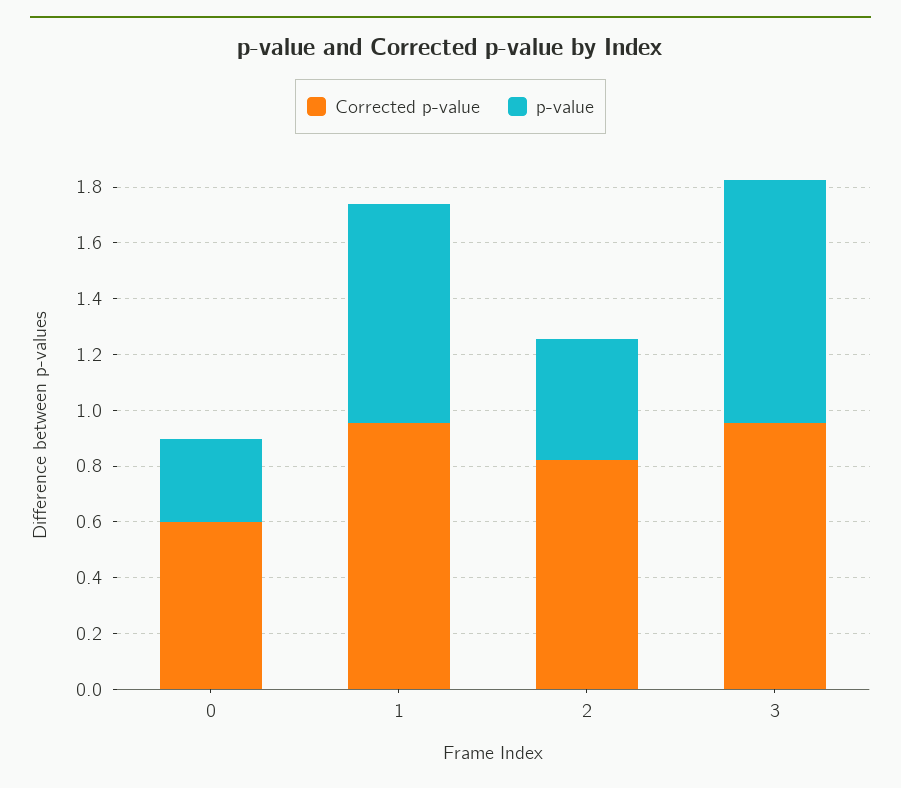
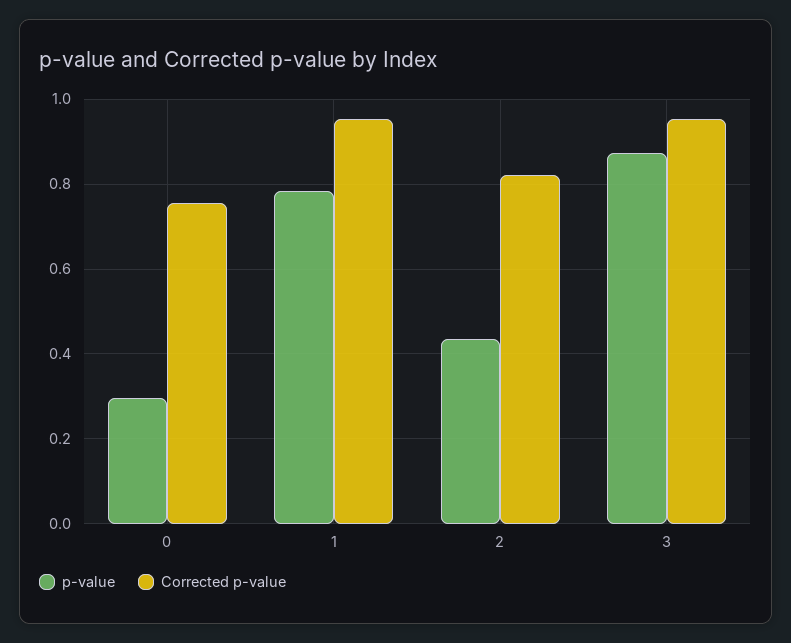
  {
    "Corrected p-value": {
-     "0": 0.6,
+     "0": 0.76,
      "1": 0.96,
      "2": 0.82,
      "3": 0.96
    },
    "p-value": {
      "0": 0.3,
      "1": 0.78,
      "2": 0.44,
      "3": 0.88
    }
  }

